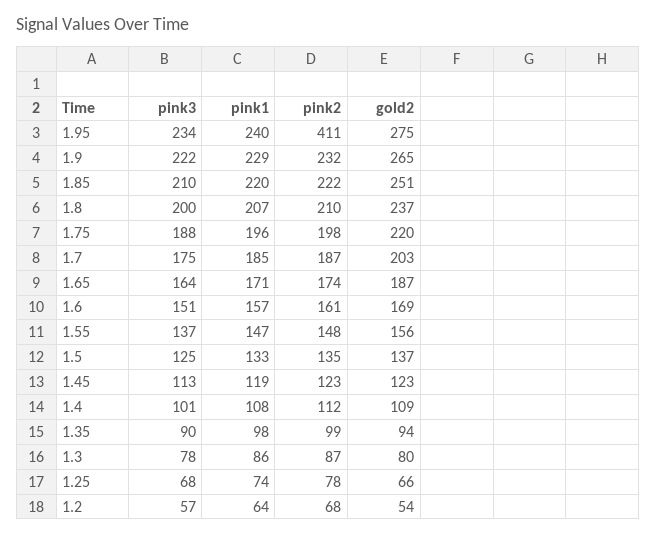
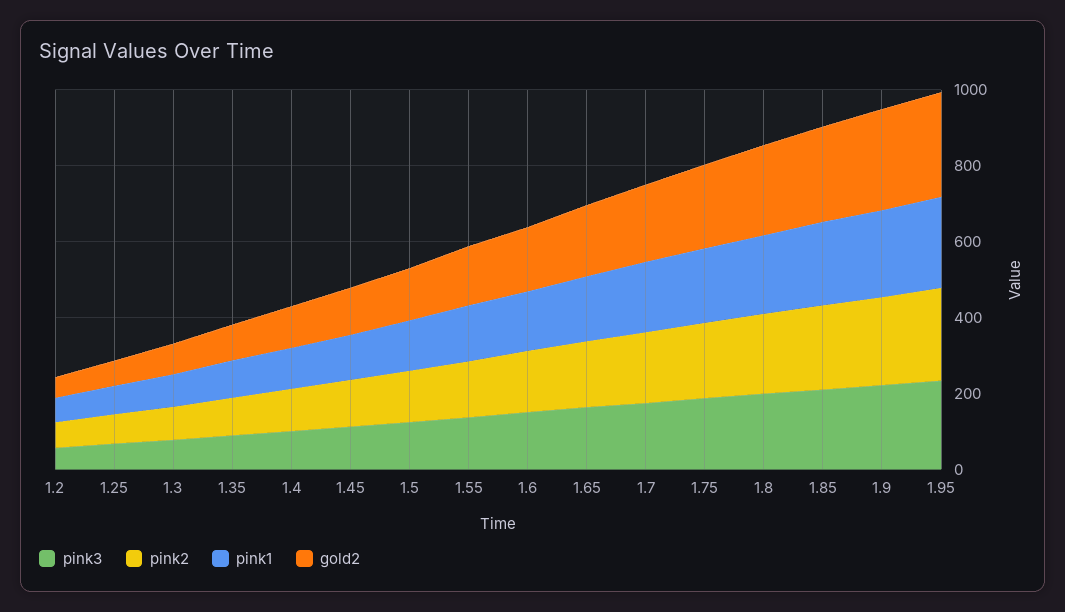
  {
    "pink3": {
      "1.95": 234,
      "1.9": 222,
      "1.85": 210,
      "1.8": 200,
      "1.75": 188,
      "1.7": 175,
      "1.65": 164,
      "1.6": 151,
      "1.55": 137,
      "1.5": 125,
      "1.45": 113,
      "1.4": 101,
      "1.35": 90,
      "1.3": 78,
      "1.25": 68,
      "1.2": 57
    },
    "pink1": {
      "1.95": 240,
      "1.9": 229,
      "1.85": 220,
      "1.8": 207,
      "1.75": 196,
      "1.7": 185,
      "1.65": 171,
      "1.6": 157,
      "1.55": 147,
      "1.5": 133,
      "1.45": 119,
      "1.4": 108,
      "1.35": 98,
      "1.3": 86,
      "1.25": 74,
      "1.2": 64
    },
    "pink2": {
-     "1.95": 411,
+     "1.95": 250,
      "1.9": 232,
      "1.85": 222,
      "1.8": 210,
      "1.75": 198,
      "1.7": 187,
      "1.65": 174,
      "1.6": 161,
      "1.55": 148,
      "1.5": 135,
      "1.45": 123,
      "1.4": 112,
      "1.35": 99,
      "1.3": 87,
      "1.25": 78,
      "1.2": 68
    },
    "gold2": {
      "1.95": 275,
      "1.9": 265,
      "1.85": 251,
      "1.8": 237,
      "1.75": 220,
      "1.7": 203,
      "1.65": 187,
      "1.6": 169,
      "1.55": 156,
      "1.5": 137,
      "1.45": 123,
      "1.4": 109,
      "1.35": 94,
      "1.3": 80,
      "1.25": 66,
      "1.2": 54
    }
  }

